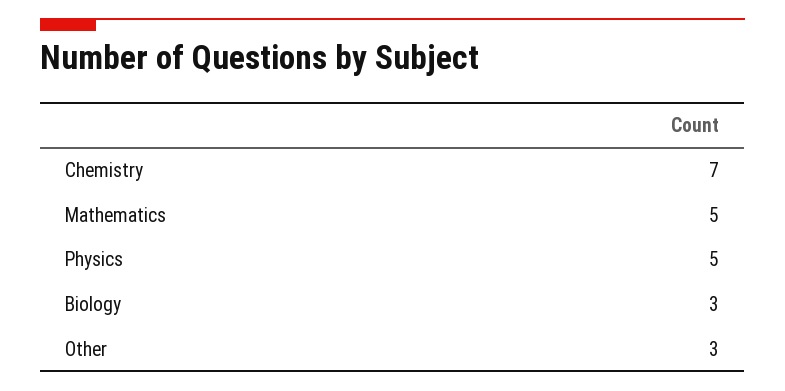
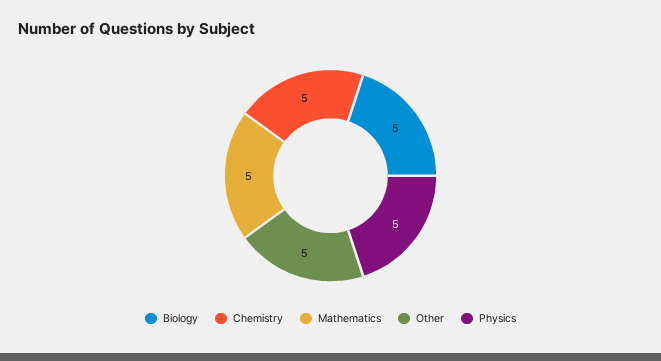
  {
-   "Chemistry": 7,
+   "Chemistry": 5,
    "Mathematics": 5,
    "Physics": 5,
-   "Biology": 3,
+   "Biology": 5,
-   "Other": 3
+   "Other": 5
  }

